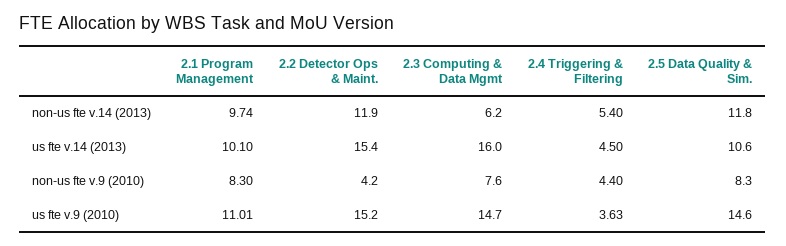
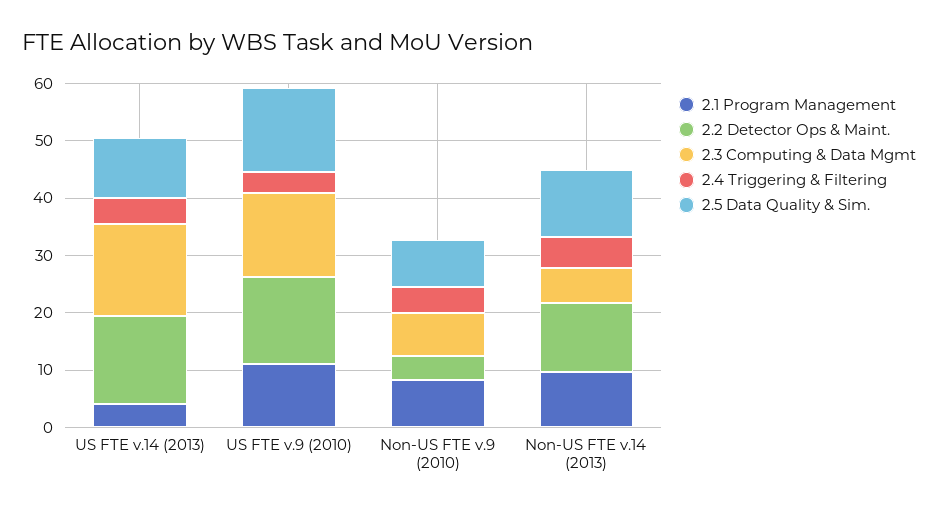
  {
    "2.1 Program Management": {
      "non-us fte v.14 (2013)": 9.74,
-     "us fte v.14 (2013)": 10.1,
+     "us fte v.14 (2013)": 4,
      "non-us fte v.9 (2010)": 8.3,
      "us fte v.9 (2010)": 11.01
    },
    "2.2 Detector Ops & Maint.": {
      "non-us fte v.14 (2013)": 11.9,
      "us fte v.14 (2013)": 15.4,
      "non-us fte v.9 (2010)": 4.2,
      "us fte v.9 (2010)": 15.2
    },
    "2.3 Computing & Data Mgmt": {
      "non-us fte v.14 (2013)": 6.2,
      "us fte v.14 (2013)": 16,
      "non-us fte v.9 (2010)": 7.6,
      "us fte v.9 (2010)": 14.7
    },
    "2.4 Triggering & Filtering": {
      "non-us fte v.14 (2013)": 5.4,
      "us fte v.14 (2013)": 4.5,
      "non-us fte v.9 (2010)": 4.4,
      "us fte v.9 (2010)": 3.63
    },
    "2.5 Data Quality & Sim.": {
      "non-us fte v.14 (2013)": 11.8,
      "us fte v.14 (2013)": 10.6,
      "non-us fte v.9 (2010)": 8.3,
      "us fte v.9 (2010)": 14.6
    }
  }

